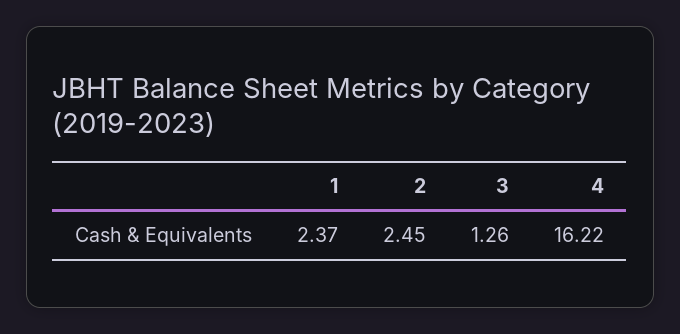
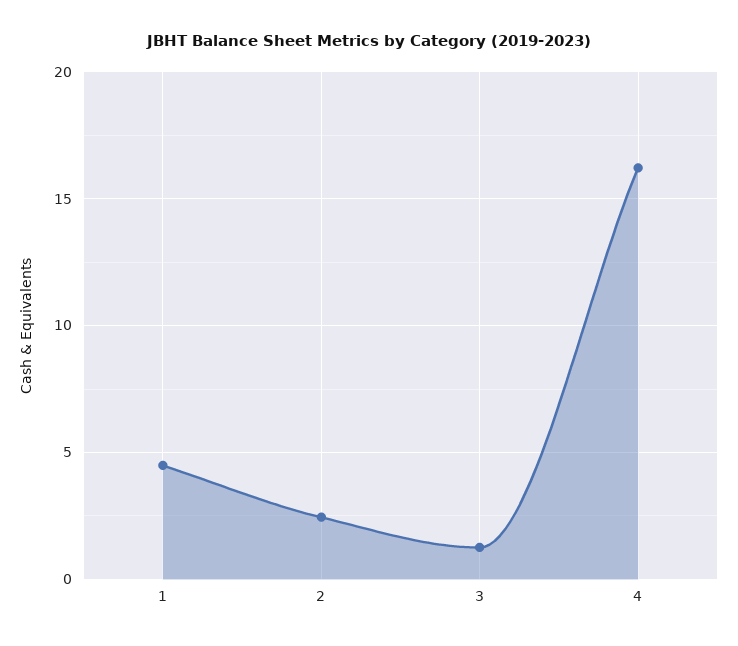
  {
-   "1": 2.37,
+   "1": 4.5,
    "2": 2.45,
    "3": 1.26,
    "4": 16.22
  }

